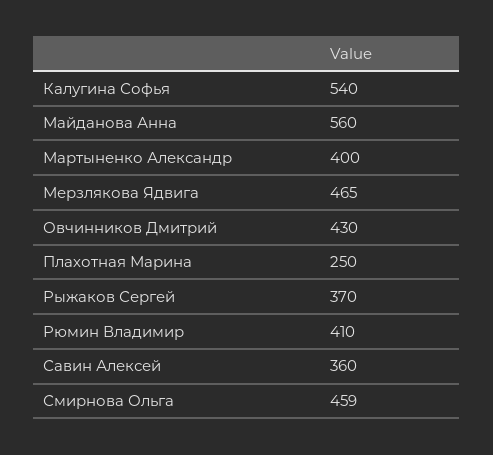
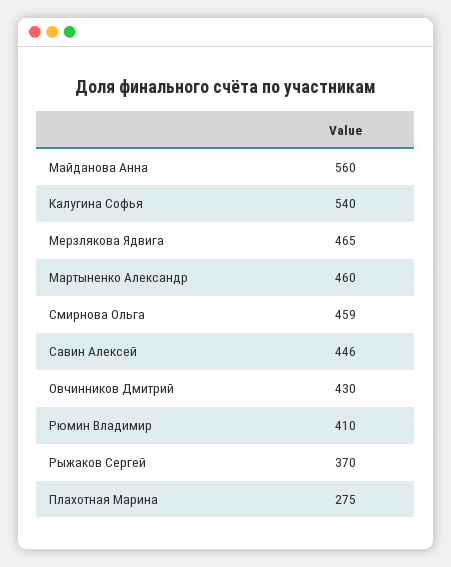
  {
    "Калугина Софья": 540,
    "Майданова Анна": 560,
-   "Мартыненко Александр": 400,
+   "Мартыненко Александр": 460,
    "Мерзлякова Ядвига": 465,
    "Овчинников Дмитрий": 430,
-   "Плахотная Марина": 250,
+   "Плахотная Марина": 275,
    "Рыжаков Сергей": 370,
    "Рюмин Владимир": 410,
-   "Савин Алексей": 360,
+   "Савин Алексей": 446,
    "Смирнова Ольга": 459
  }

